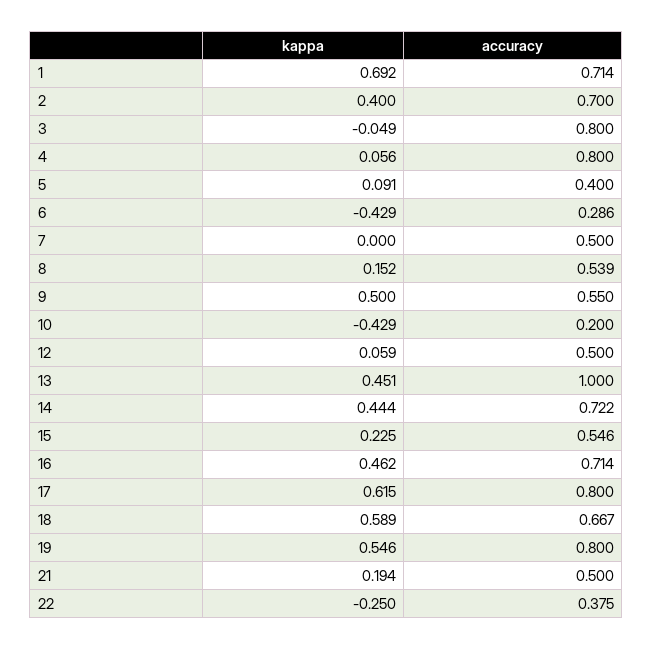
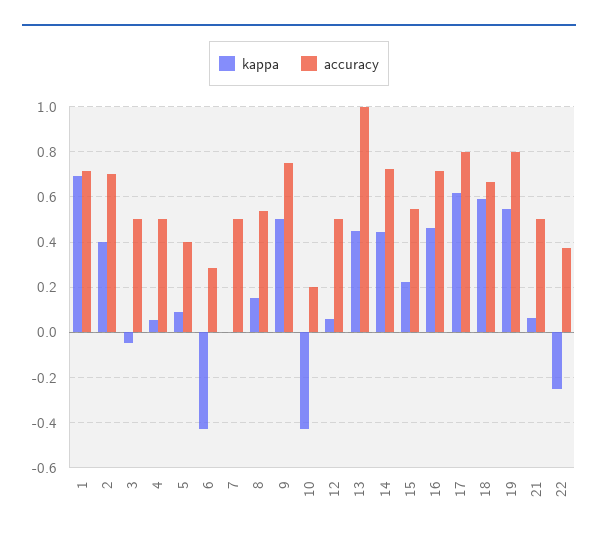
  {
    "kappa": {
      "1": 0.692,
      "2": 0.4,
      "3": -0.049,
      "4": 0.056,
      "5": 0.091,
      "6": -0.429,
      "7": 0,
      "8": 0.152,
      "9": 0.5,
      "10": -0.429,
      "12": 0.059,
      "13": 0.451,
      "14": 0.444,
      "15": 0.225,
      "16": 0.462,
      "17": 0.615,
      "18": 0.589,
      "19": 0.546,
-     "21": 0.194,
+     "21": 0.05,
      "22": -0.25
    },
    "accuracy": {
      "1": 0.714,
      "2": 0.7,
-     "3": 0.8,
+     "3": 0.5,
-     "4": 0.8,
+     "4": 0.5,
      "5": 0.4,
      "6": 0.286,
      "7": 0.5,
      "8": 0.539,
-     "9": 0.55,
+     "9": 0.75,
      "10": 0.2,
      "12": 0.5,
      "13": 1,
      "14": 0.722,
      "15": 0.546,
      "16": 0.714,
      "17": 0.8,
      "18": 0.667,
      "19": 0.8,
      "21": 0.5,
      "22": 0.375
    }
  }

